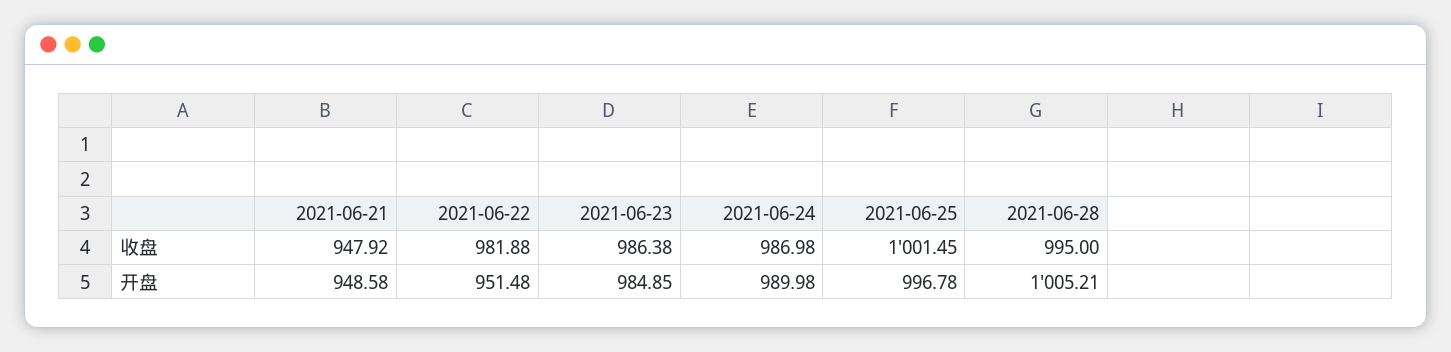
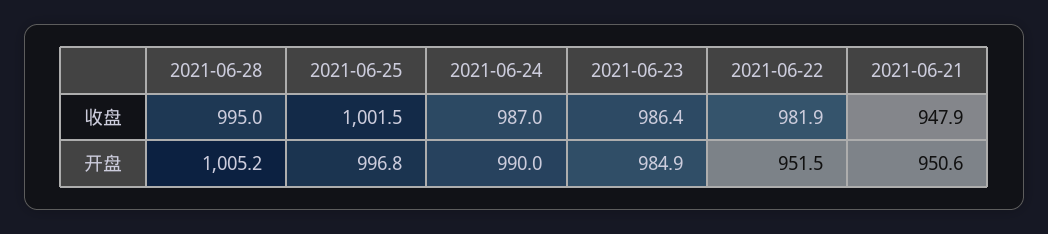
  {
    "2021-06-21": {
      "收盘": 947.92,
-     "开盘": 948.58
+     "开盘": 950.6
    },
    "2021-06-22": {
      "收盘": 981.88,
      "开盘": 951.48
    },
    "2021-06-23": {
      "收盘": 986.38,
      "开盘": 984.85
    },
    "2021-06-24": {
      "收盘": 986.98,
      "开盘": 989.98
    },
    "2021-06-25": {
      "收盘": 1001.45,
      "开盘": 996.78
    },
    "2021-06-28": {
      "收盘": 995,
      "开盘": 1005.21
    }
  }

